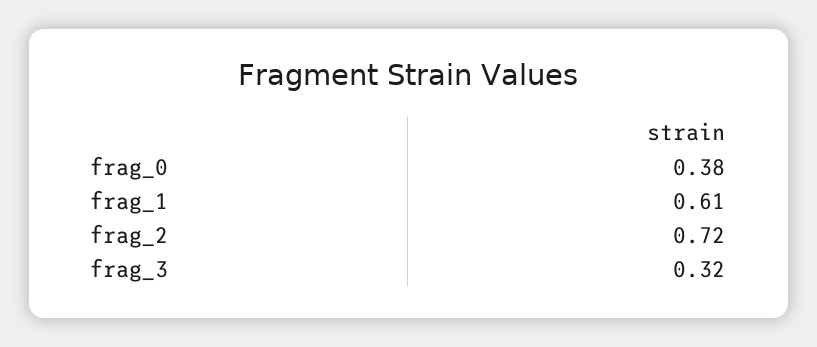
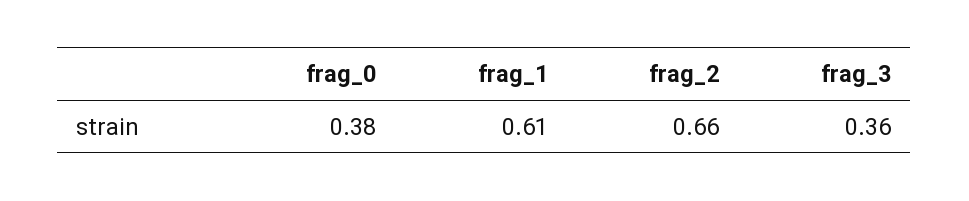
  {
    "frag_0": 0.38,
    "frag_1": 0.61,
-   "frag_2": 0.72,
+   "frag_2": 0.66,
-   "frag_3": 0.32
+   "frag_3": 0.36
  }

